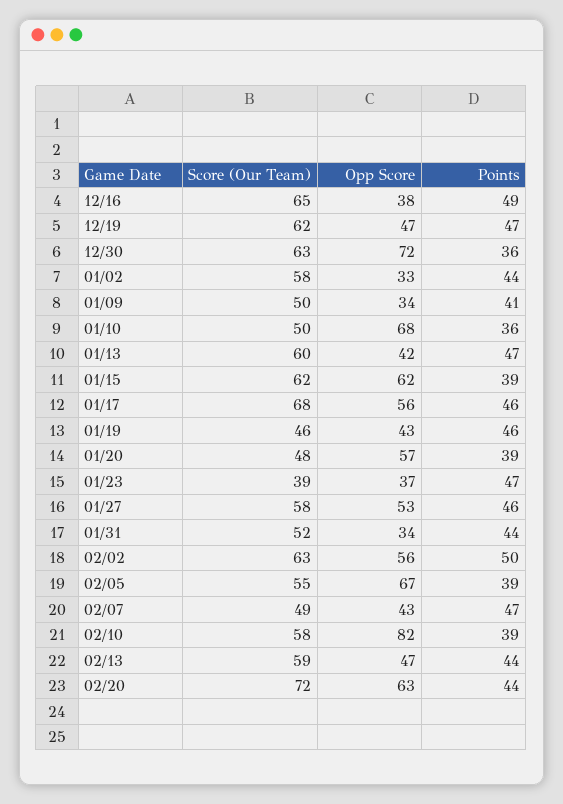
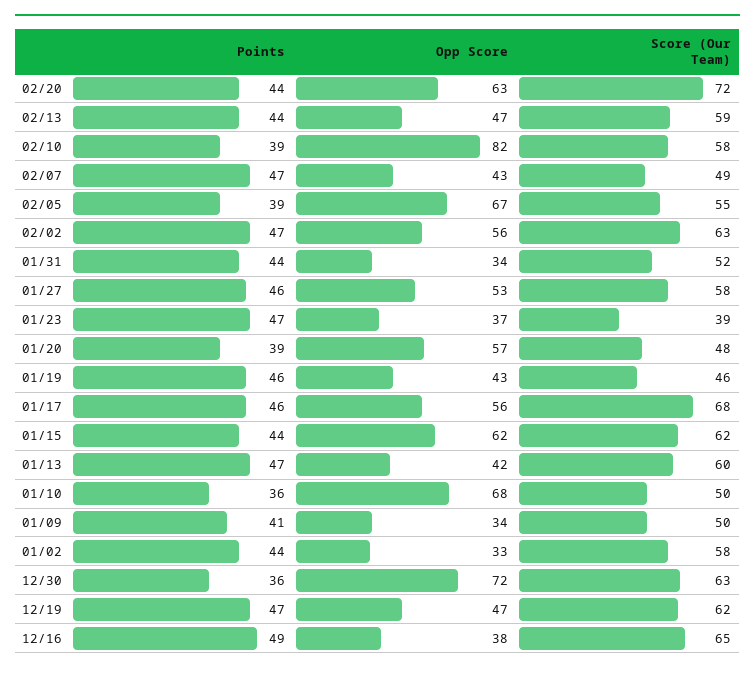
  {
    "Score (Our Team)": {
      "12/16": 65,
      "12/19": 62,
      "12/30": 63,
      "01/02": 58,
      "01/09": 50,
      "01/10": 50,
      "01/13": 60,
      "01/15": 62,
      "01/17": 68,
      "01/19": 46,
      "01/20": 48,
      "01/23": 39,
      "01/27": 58,
      "01/31": 52,
      "02/02": 63,
      "02/05": 55,
      "02/07": 49,
      "02/10": 58,
      "02/13": 59,
      "02/20": 72
    },
    "Opp Score": {
      "12/16": 38,
      "12/19": 47,
      "12/30": 72,
      "01/02": 33,
      "01/09": 34,
      "01/10": 68,
      "01/13": 42,
      "01/15": 62,
      "01/17": 56,
      "01/19": 43,
      "01/20": 57,
      "01/23": 37,
      "01/27": 53,
      "01/31": 34,
      "02/02": 56,
      "02/05": 67,
      "02/07": 43,
      "02/10": 82,
      "02/13": 47,
      "02/20": 63
    },
    "Points": {
      "12/16": 49,
      "12/19": 47,
      "12/30": 36,
      "01/02": 44,
      "01/09": 41,
      "01/10": 36,
      "01/13": 47,
-     "01/15": 39,
+     "01/15": 44,
      "01/17": 46,
      "01/19": 46,
      "01/20": 39,
      "01/23": 47,
      "01/27": 46,
      "01/31": 44,
-     "02/02": 50,
+     "02/02": 47,
      "02/05": 39,
      "02/07": 47,
      "02/10": 39,
      "02/13": 44,
      "02/20": 44
    }
  }

